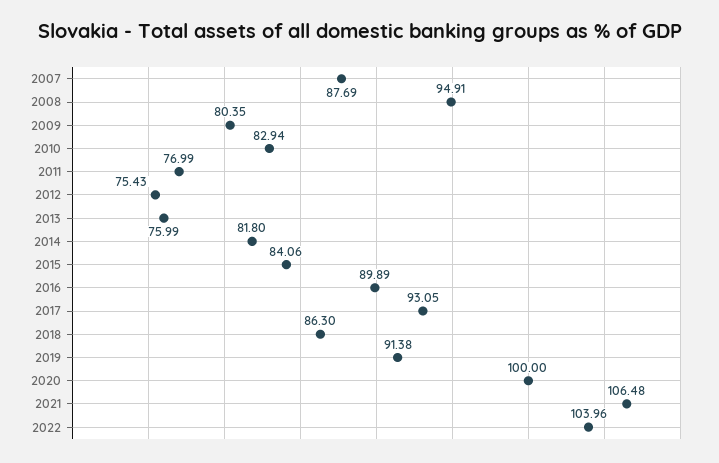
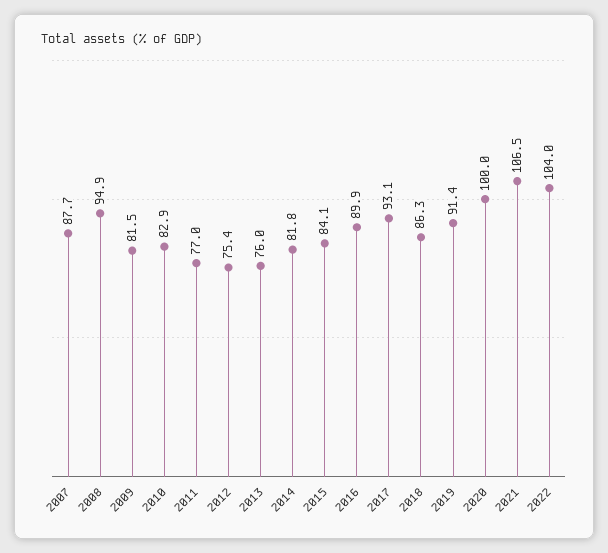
  {
    "2007": 87.69,
    "2008": 94.91,
-   "2009": 80.35,
+   "2009": 81.5,
    "2010": 82.94,
    "2011": 76.99,
    "2012": 75.43,
    "2013": 75.99,
    "2014": 81.8,
    "2015": 84.06,
    "2016": 89.89,
    "2017": 93.05,
    "2018": 86.3,
    "2019": 91.38,
    "2020": 100,
    "2021": 106.48,
    "2022": 103.96
  }

